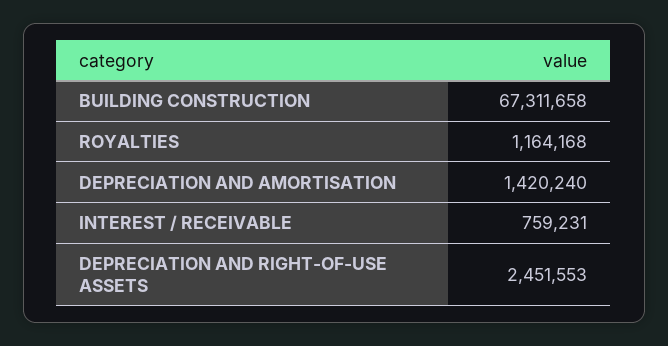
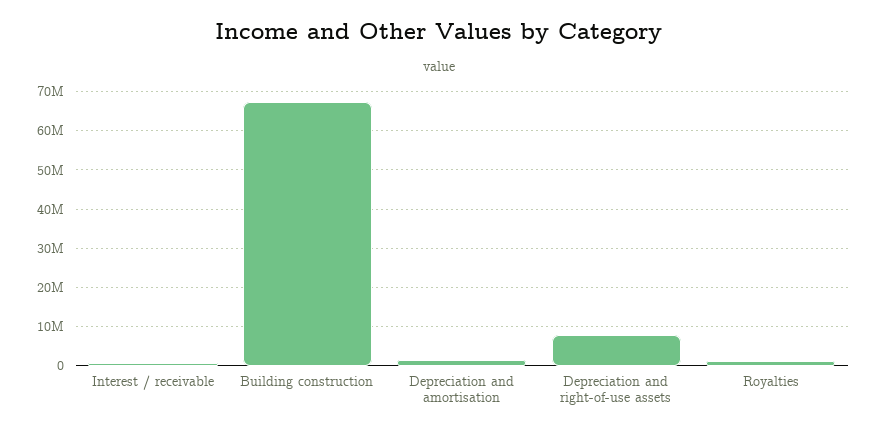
  {
    "BUILDING CONSTRUCTION": 67311658,
    "ROYALTIES": 1164168,
    "DEPRECIATION AND AMORTISATION": 1420240,
    "INTEREST / RECEIVABLE": 759231,
-   "DEPRECIATION AND RIGHT-OF-USE ASSETS": 2451553
+   "DEPRECIATION AND RIGHT-OF-USE ASSETS": 8000000
  }

